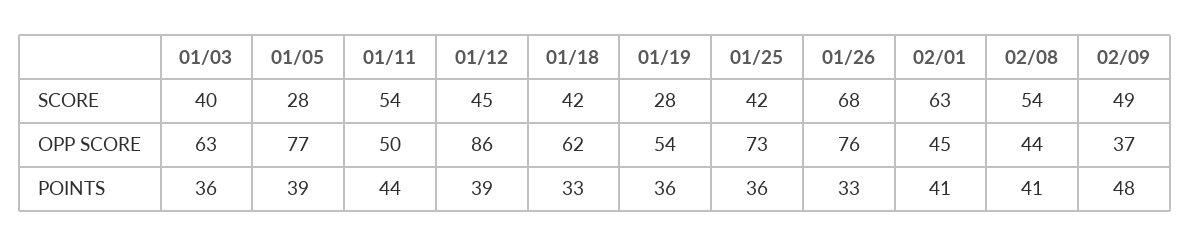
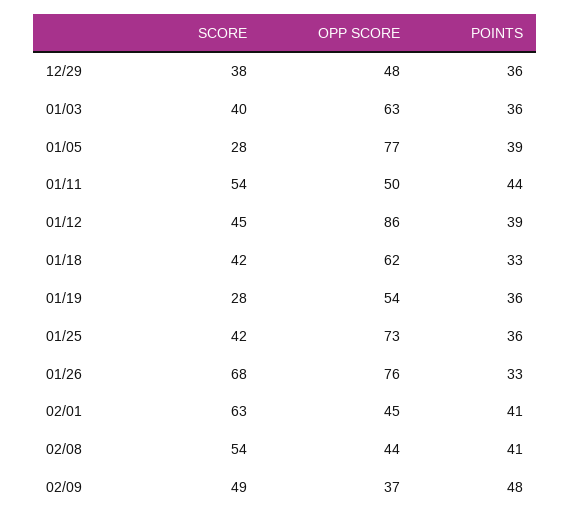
  {
    "01/03": {
      "SCORE": 40,
      "OPP SCORE": 63,
      "POINTS": 36
    },
    "01/05": {
      "SCORE": 28,
      "OPP SCORE": 77,
      "POINTS": 39
    },
    "01/11": {
      "SCORE": 54,
      "OPP SCORE": 50,
      "POINTS": 44
    },
    "01/12": {
      "SCORE": 45,
      "OPP SCORE": 86,
      "POINTS": 39
    },
    "01/18": {
      "SCORE": 42,
      "OPP SCORE": 62,
      "POINTS": 33
    },
    "01/19": {
      "SCORE": 28,
      "OPP SCORE": 54,
      "POINTS": 36
    },
    "01/25": {
      "SCORE": 42,
      "OPP SCORE": 73,
      "POINTS": 36
    },
    "01/26": {
      "SCORE": 68,
      "OPP SCORE": 76,
      "POINTS": 33
    },
    "02/01": {
      "SCORE": 63,
      "OPP SCORE": 45,
      "POINTS": 41
    },
    "02/08": {
      "SCORE": 54,
      "OPP SCORE": 44,
      "POINTS": 41
    },
    "02/09": {
      "SCORE": 49,
      "OPP SCORE": 37,
      "POINTS": 48
-   }
+   },
+   "12/29": {
+     "SCORE": 38,
+     "OPP SCORE": 48,
+     "POINTS": 36
+   }
  }

